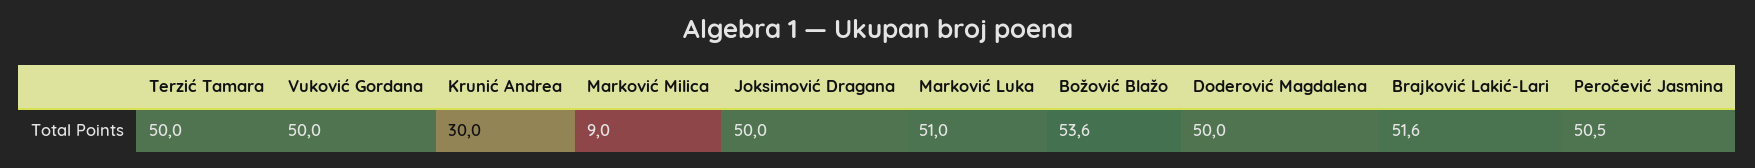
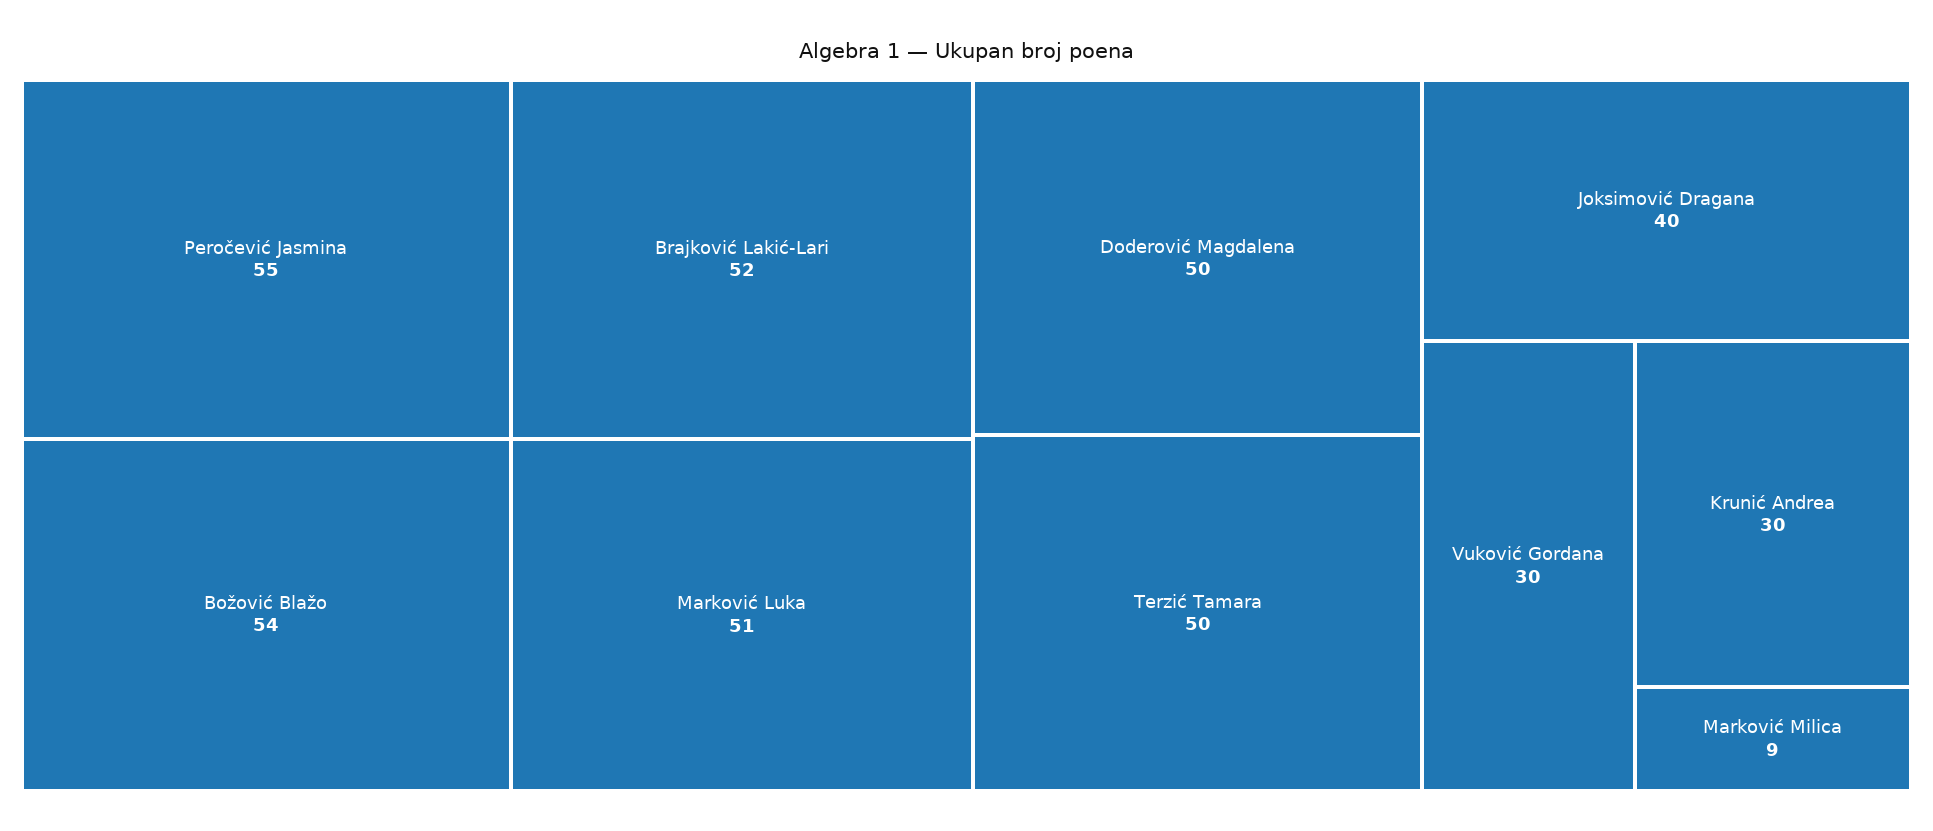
  {
    "Terzić Tamara": 50,
-   "Vuković Gordana": 50,
+   "Vuković Gordana": 30,
    "Krunić Andrea": 30,
    "Marković Milica": 9,
-   "Joksimović Dragana": 50,
+   "Joksimović Dragana": 40,
    "Marković Luka": 51,
    "Božović Blažo": 53.6,
    "Doderović Magdalena": 50,
    "Brajković Lakić-Lari": 51.6,
-   "Peročević Jasmina": 50.5
+   "Peročević Jasmina": 55
  }

